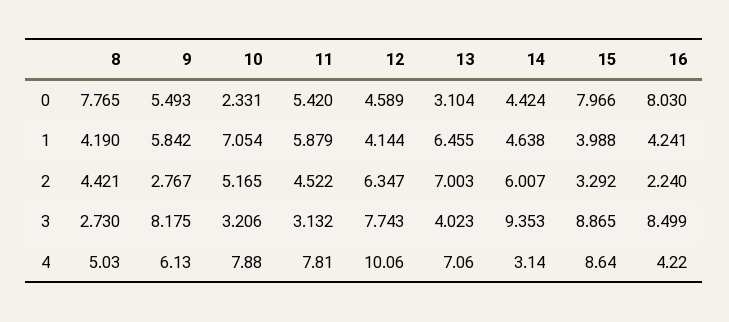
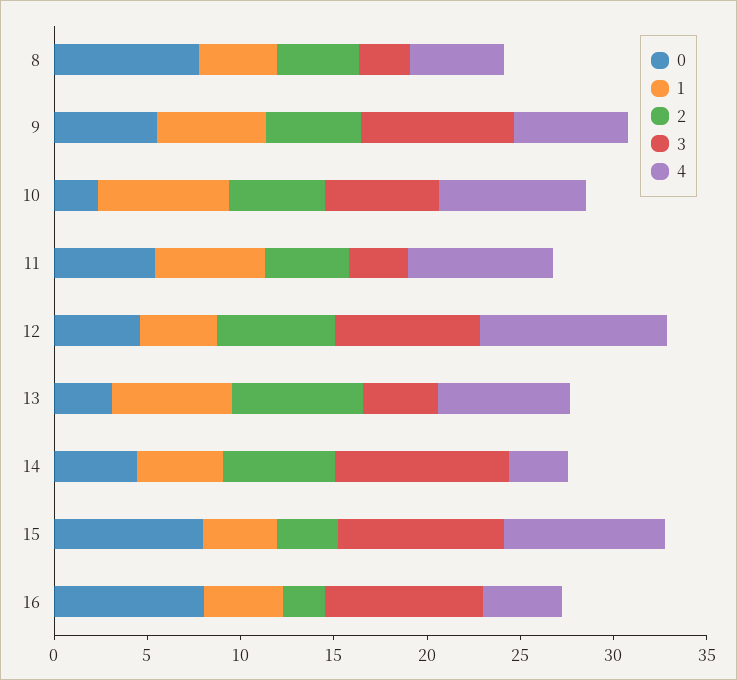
  {
    "0": {
      "8": 7.765,
      "9": 5.493,
      "10": 2.331,
      "11": 5.42,
      "12": 4.589,
      "13": 3.104,
      "14": 4.424,
      "15": 7.966,
      "16": 8.03
    },
    "1": {
      "8": 4.19,
      "9": 5.842,
      "10": 7.054,
      "11": 5.879,
      "12": 4.144,
      "13": 6.455,
      "14": 4.638,
      "15": 3.988,
      "16": 4.241
    },
    "2": {
      "8": 4.421,
-     "9": 2.767,
+     "9": 5,
      "10": 5.165,
      "11": 4.522,
      "12": 6.347,
      "13": 7.003,
      "14": 6.007,
      "15": 3.292,
      "16": 2.24
    },
    "3": {
      "8": 2.73,
      "9": 8.175,
-     "10": 3.206,
+     "10": 6,
      "11": 3.132,
      "12": 7.743,
      "13": 4.023,
      "14": 9.353,
      "15": 8.865,
      "16": 8.499
    },
    "4": {
      "8": 5.03,
      "9": 6.13,
      "10": 7.88,
      "11": 7.81,
      "12": 10.06,
      "13": 7.06,
      "14": 3.14,
      "15": 8.64,
      "16": 4.22
    }
  }

